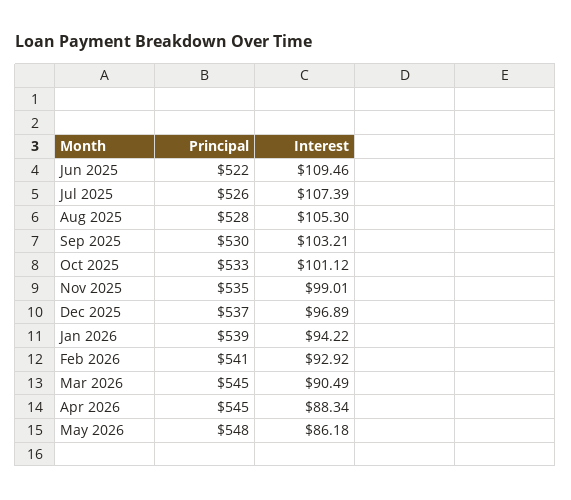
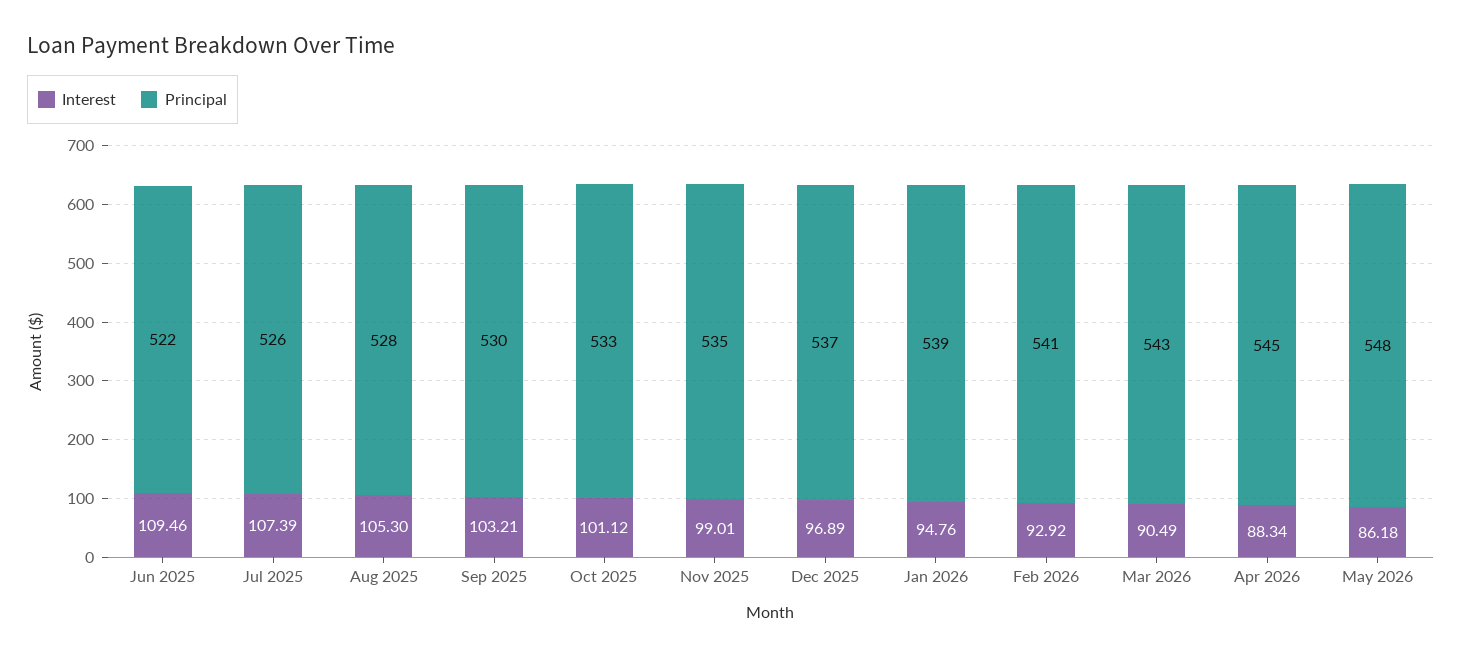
  {
    "Principal": {
      "Jun 2025": 522,
      "Jul 2025": 526,
      "Aug 2025": 528,
      "Sep 2025": 530,
      "Oct 2025": 533,
      "Nov 2025": 535,
      "Dec 2025": 537,
      "Jan 2026": 539,
      "Feb 2026": 541,
-     "Mar 2026": 545,
+     "Mar 2026": 543,
      "Apr 2026": 545,
      "May 2026": 548
    },
    "Interest": {
      "Jun 2025": 109.46,
      "Jul 2025": 107.39,
      "Aug 2025": 105.3,
      "Sep 2025": 103.21,
      "Oct 2025": 101.12,
      "Nov 2025": 99.01,
      "Dec 2025": 96.89,
-     "Jan 2026": 94.22,
+     "Jan 2026": 94.76,
      "Feb 2026": 92.92,
      "Mar 2026": 90.49,
      "Apr 2026": 88.34,
      "May 2026": 86.18
    }
  }

